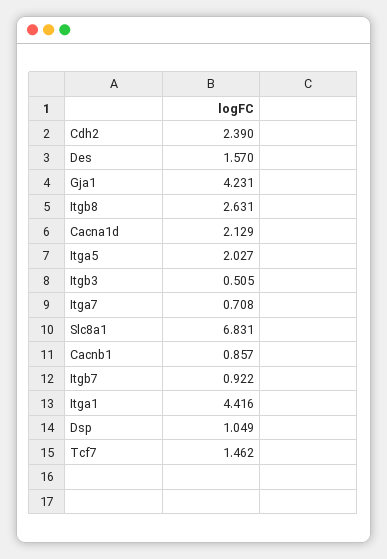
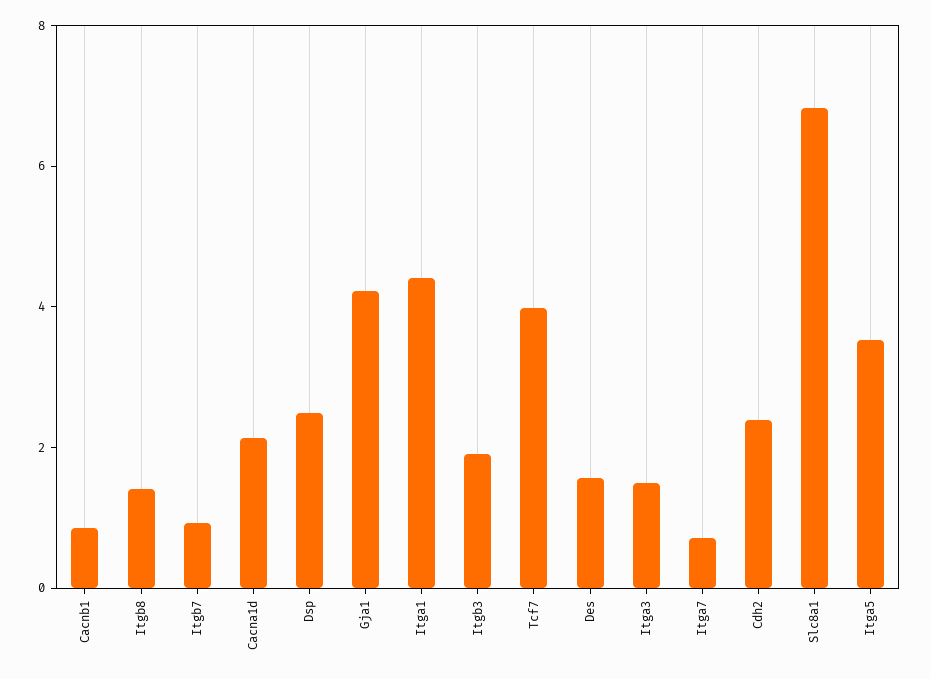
  {
    "Cdh2": 2.39,
    "Des": 1.57,
    "Gja1": 4.231,
-   "Itgb8": 2.631,
+   "Itgb8": 1.5,
    "Cacna1d": 2.129,
-   "Itga5": 2.027,
+   "Itga5": 3.5,
-   "Itgb3": 0.505,
+   "Itgb3": 2,
    "Itga7": 0.708,
    "Slc8a1": 6.831,
    "Cacnb1": 0.857,
    "Itgb7": 0.922,
    "Itga1": 4.416,
-   "Dsp": 1.049,
+   "Dsp": 2.5,
-   "Tcf7": 1.462
+   "Tcf7": 4,
+   "Itga3": 1.5
  }

